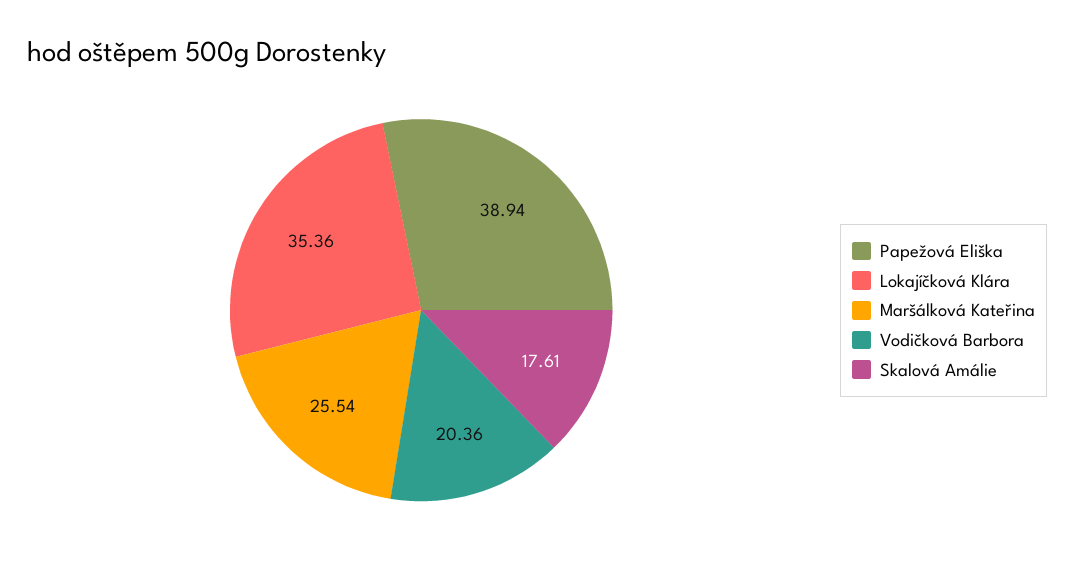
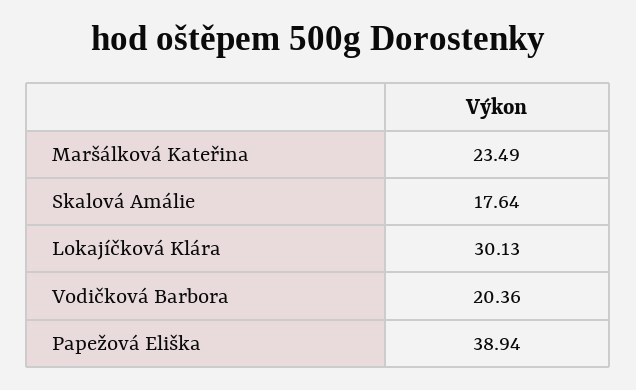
  {
    "Papežová Eliška": 38.94,
-   "Lokajíčková Klára": 35.36,
+   "Lokajíčková Klára": 30.13,
-   "Maršálková Kateřina": 25.54,
+   "Maršálková Kateřina": 23.49,
    "Vodičková Barbora": 20.36,
-   "Skalová Amálie": 17.61
+   "Skalová Amálie": 17.64
  }

